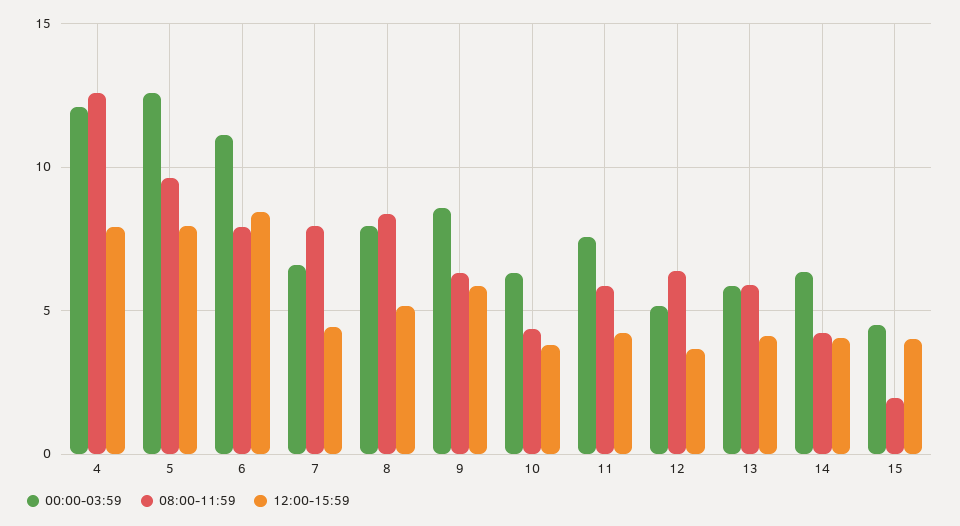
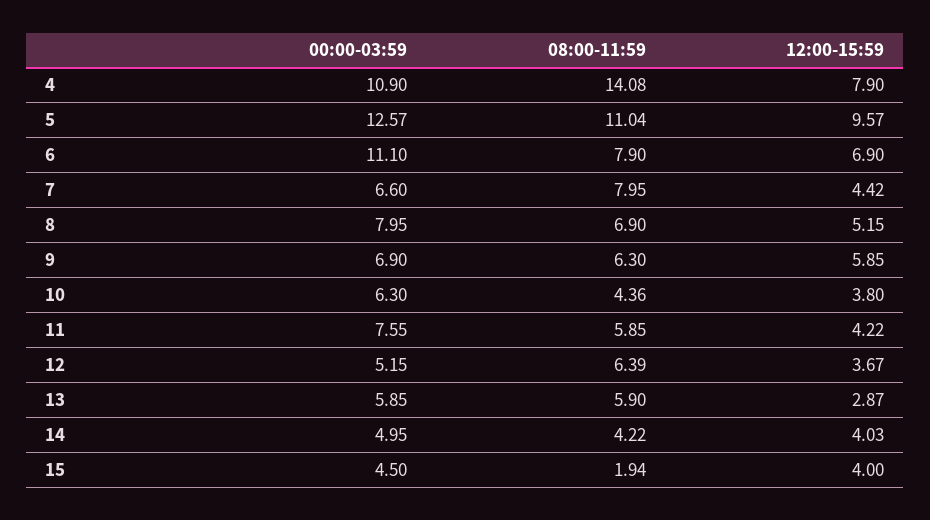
  {
    "00:00-03:59": {
-     "4": 12,
+     "4": 10.9,
      "5": 12.57,
      "6": 11.1,
      "7": 6.6,
      "8": 7.95,
-     "9": 8.5,
+     "9": 6.9,
      "10": 6.3,
      "11": 7.55,
      "12": 5.15,
      "13": 5.85,
-     "14": 6.5,
+     "14": 4.95,
      "15": 4.5
    },
    "08:00-11:59": {
-     "4": 12.5,
+     "4": 14.08,
-     "5": 9.5,
+     "5": 11.04,
      "6": 7.9,
      "7": 7.95,
-     "8": 8.5,
+     "8": 6.9,
      "9": 6.3,
      "10": 4.36,
      "11": 5.85,
      "12": 6.39,
      "13": 5.9,
      "14": 4.22,
      "15": 1.94
    },
    "12:00-15:59": {
      "4": 7.9,
-     "5": 8,
+     "5": 9.57,
-     "6": 8.5,
+     "6": 6.9,
      "7": 4.42,
      "8": 5.15,
      "9": 5.85,
      "10": 3.8,
      "11": 4.22,
      "12": 3.67,
-     "13": 4,
+     "13": 2.87,
      "14": 4.03,
      "15": 4
    }
  }

